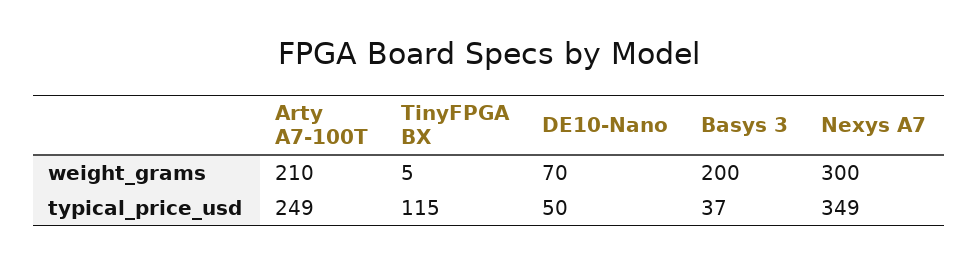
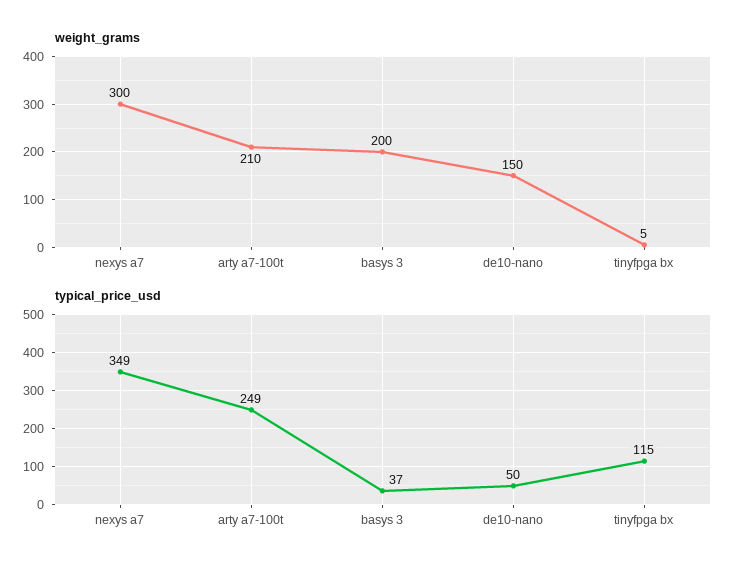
  {
    "weight_grams": {
      "Arty A7-100T": 210,
      "TinyFPGA BX": 5,
-     "DE10-Nano": 70,
+     "DE10-Nano": 150,
      "Basys 3": 200,
      "Nexys A7": 300
    },
    "typical_price_usd": {
      "Arty A7-100T": 249,
      "TinyFPGA BX": 115,
      "DE10-Nano": 50,
      "Basys 3": 37,
      "Nexys A7": 349
    }
  }

